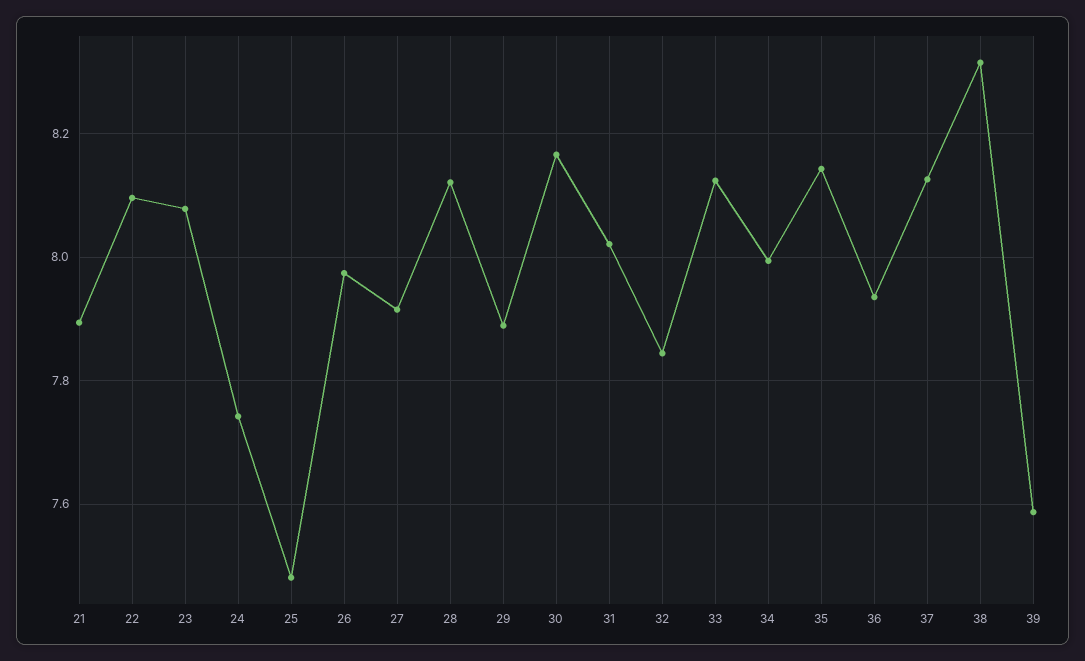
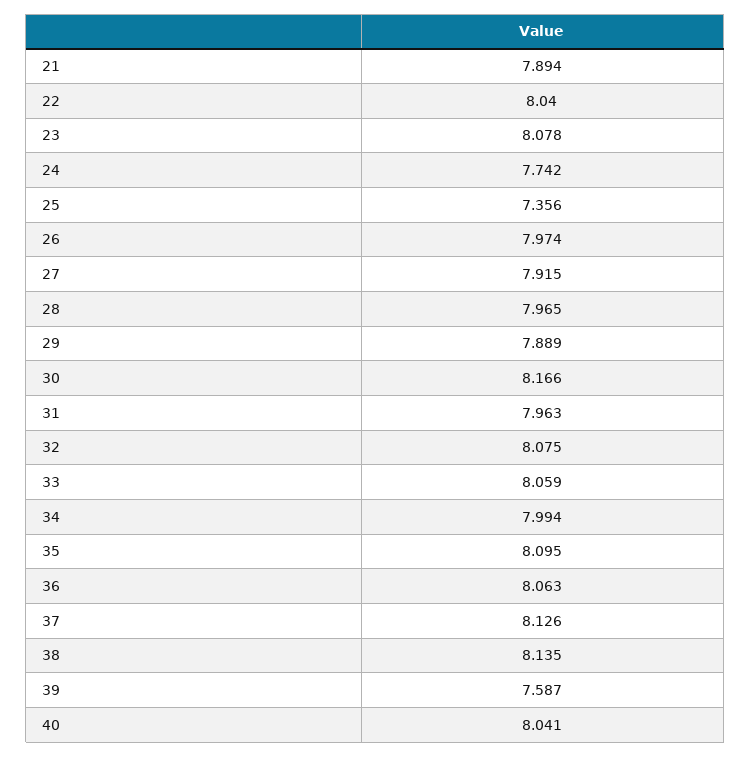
  {
    "21": 7.894,
-   "22": 8.1,
+   "22": 8.04,
    "23": 8.078,
    "24": 7.742,
-   "25": 7.48,
+   "25": 7.356,
    "26": 7.974,
    "27": 7.915,
-   "28": 8.12,
+   "28": 7.965,
    "29": 7.889,
    "30": 8.166,
-   "31": 8.02,
+   "31": 7.963,
-   "32": 7.84,
+   "32": 8.075,
-   "33": 8.12,
+   "33": 8.059,
    "34": 7.994,
-   "35": 8.14,
+   "35": 8.095,
-   "36": 7.94,
+   "36": 8.063,
    "37": 8.126,
-   "38": 8.32,
+   "38": 8.135,
-   "39": 7.587
+   "39": 7.587,
+   "40": 8.041
  }

